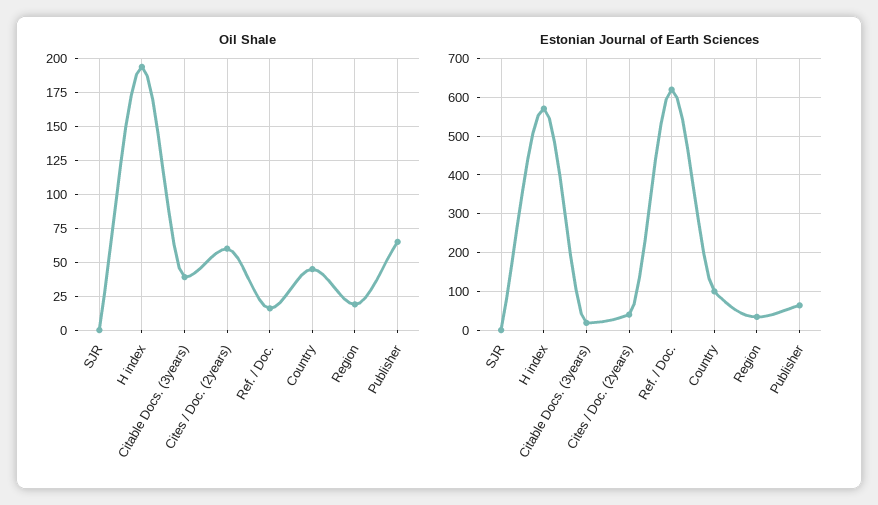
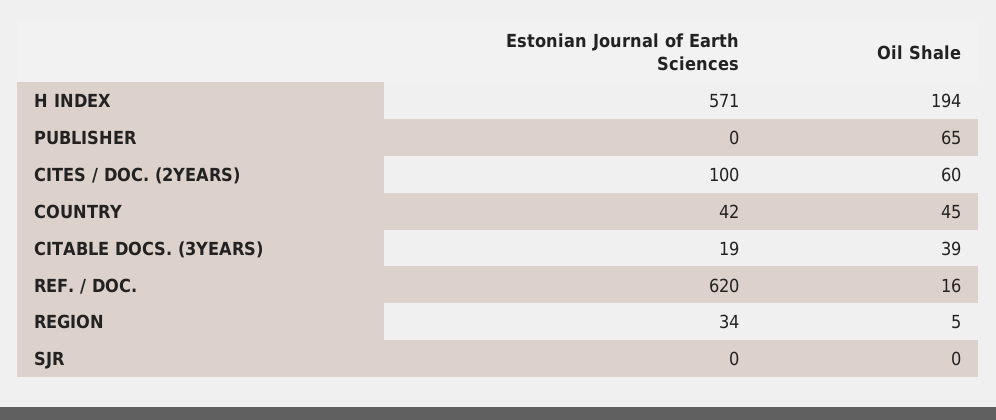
  {
    "Oil Shale": {
      "SJR": 0,
      "H index": 194,
      "Citable Docs. (3years)": 39,
      "Cites / Doc. (2years)": 60,
      "Ref. / Doc.": 16,
      "Country": 45,
-     "Region": 20,
+     "Region": 5,
      "Publisher": 65
    },
    "Estonian Journal of Earth Sciences": {
      "SJR": 0,
      "H index": 571,
      "Citable Docs. (3years)": 19,
-     "Cites / Doc. (2years)": 40,
+     "Cites / Doc. (2years)": 100,
      "Ref. / Doc.": 620,
-     "Country": 100,
+     "Country": 42,
      "Region": 34,
-     "Publisher": 60
+     "Publisher": 0
    }
  }

